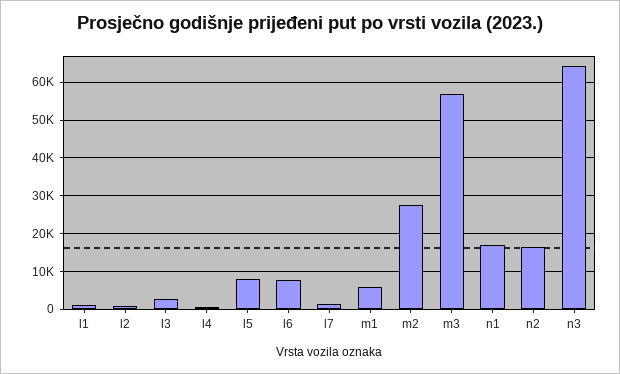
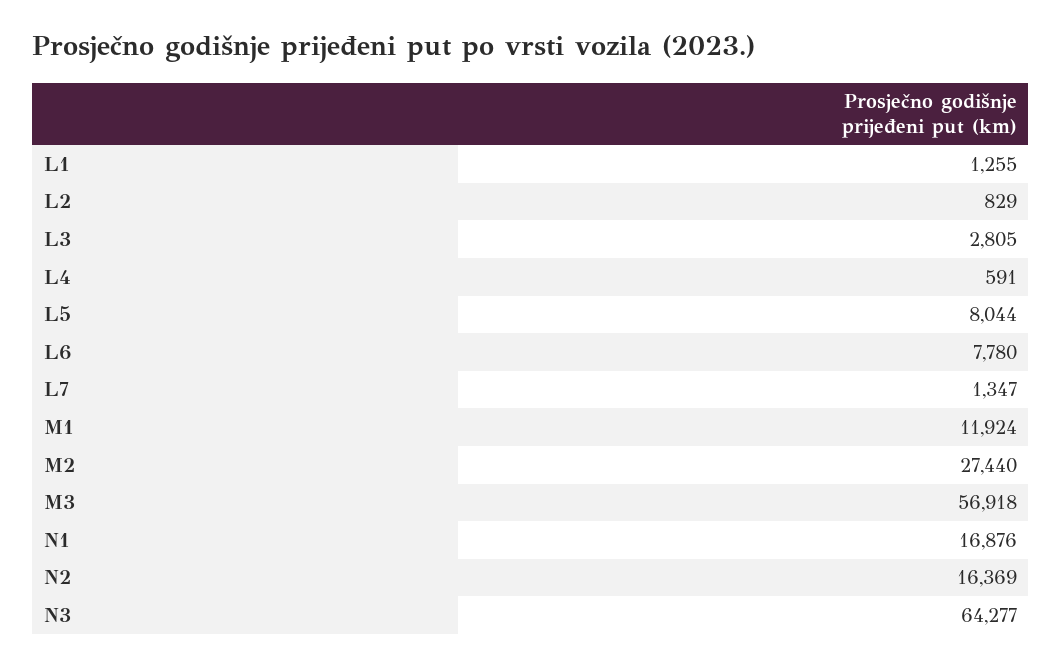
  {
    "l1": 1255,
    "l2": 829,
    "l3": 2805,
    "l4": 591,
    "l5": 8044,
    "l6": 7780,
    "l7": 1347,
-   "m1": 6000,
+   "m1": 11924,
    "m2": 27440,
    "m3": 56918,
    "n1": 16876,
    "n2": 16369,
    "n3": 64277
  }

